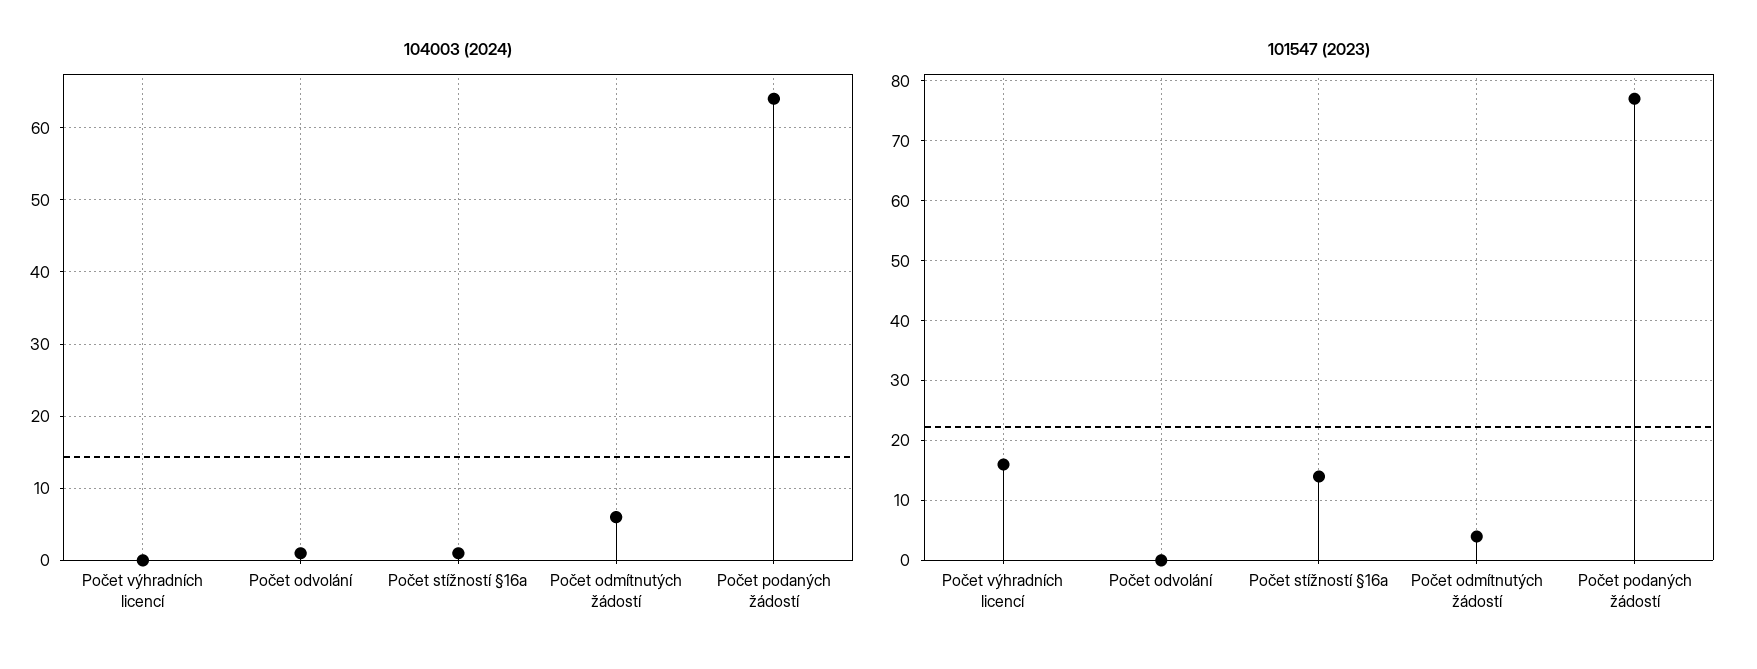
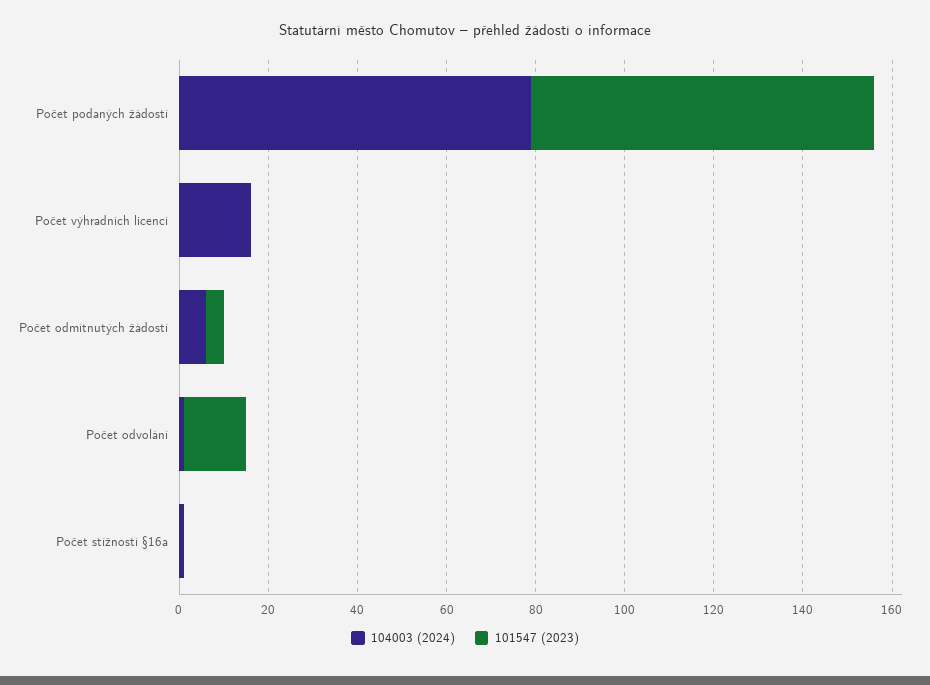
  {
    "104003 (2024)": {
-     "Počet výhradních licencí": 0,
+     "Počet výhradních licencí": 15,
      "Počet odvolání": 1,
      "Počet stížností §16a": 1,
      "Počet odmítnutých žádostí": 6,
-     "Počet podaných žádostí": 64
+     "Počet podaných žádostí": 80
    },
    "101547 (2023)": {
-     "Počet výhradních licencí": 15,
+     "Počet výhradních licencí": 0,
-     "Počet odvolání": 0,
+     "Počet odvolání": 15,
-     "Počet stížností §16a": 15,
+     "Počet stížností §16a": 0,
      "Počet odmítnutých žádostí": 5,
      "Počet podaných žádostí": 75
    }
  }

